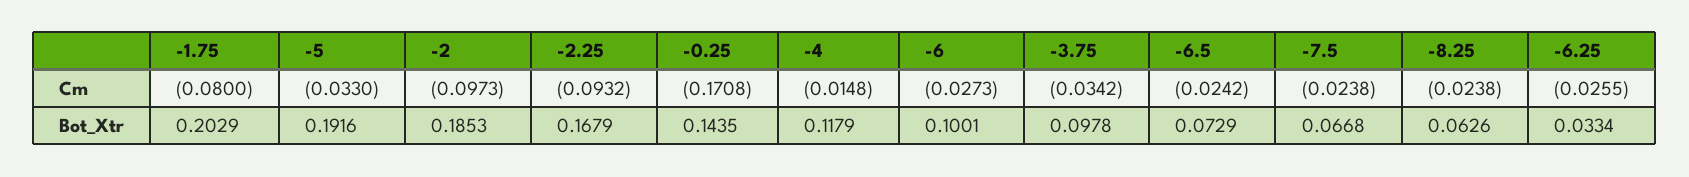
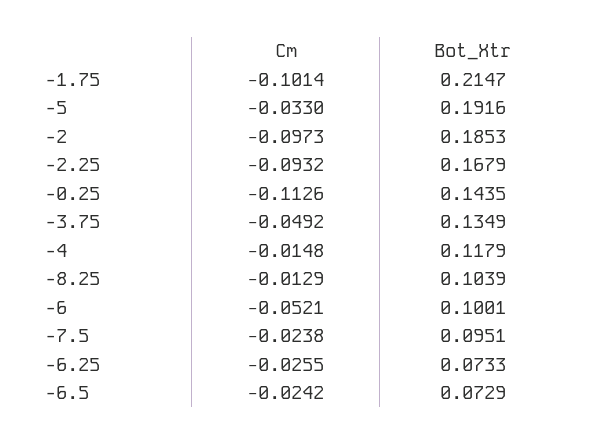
  {
    "-1.75": {
-     "Cm": -0.08,
+     "Cm": -0.1014,
-     "Bot_Xtr": 0.2029
+     "Bot_Xtr": 0.2147
    },
    "-5": {
      "Cm": -0.033,
      "Bot_Xtr": 0.1916
    },
    "-2": {
      "Cm": -0.0973,
      "Bot_Xtr": 0.1853
    },
    "-2.25": {
      "Cm": -0.0932,
      "Bot_Xtr": 0.1679
    },
    "-0.25": {
-     "Cm": -0.1708,
+     "Cm": -0.1126,
      "Bot_Xtr": 0.1435
    },
    "-4": {
      "Cm": -0.0148,
      "Bot_Xtr": 0.1179
    },
    "-6": {
-     "Cm": -0.0273,
+     "Cm": -0.0521,
      "Bot_Xtr": 0.1001
    },
    "-3.75": {
-     "Cm": -0.0342,
+     "Cm": -0.0492,
-     "Bot_Xtr": 0.0978
+     "Bot_Xtr": 0.1349
    },
    "-6.5": {
      "Cm": -0.0242,
      "Bot_Xtr": 0.0729
    },
    "-7.5": {
      "Cm": -0.0238,
-     "Bot_Xtr": 0.0668
+     "Bot_Xtr": 0.0951
    },
    "-8.25": {
-     "Cm": -0.0238,
+     "Cm": -0.0129,
-     "Bot_Xtr": 0.0626
+     "Bot_Xtr": 0.1039
    },
    "-6.25": {
      "Cm": -0.0255,
-     "Bot_Xtr": 0.0334
+     "Bot_Xtr": 0.0733
    }
  }

